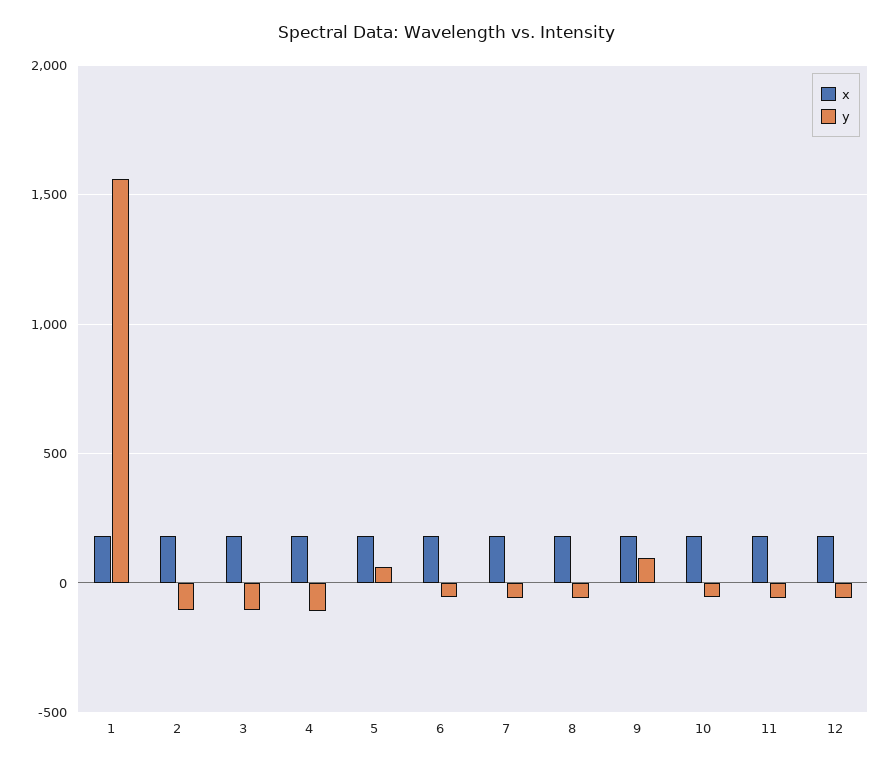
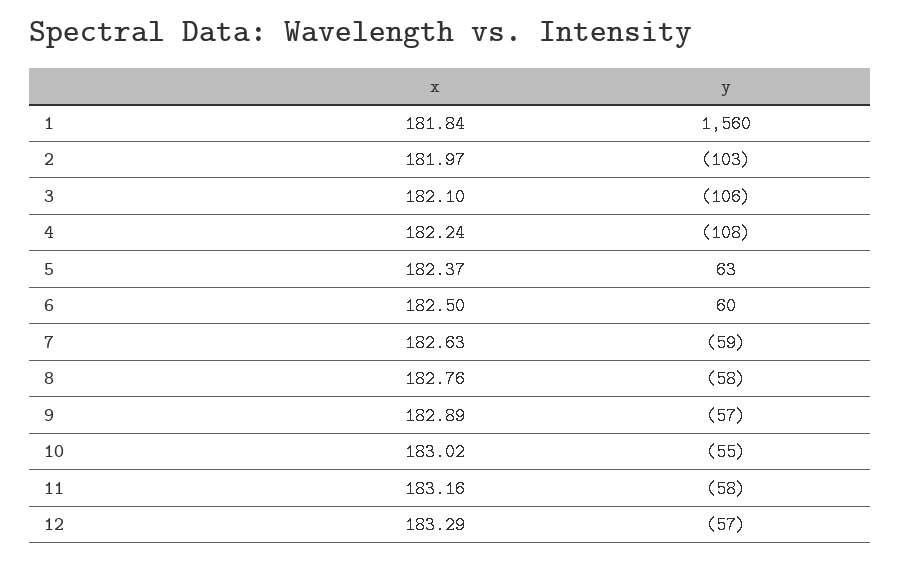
  {
    "x": {
      "1": 181.84,
      "2": 181.97,
      "3": 182.1,
      "4": 182.24,
      "5": 182.37,
      "6": 182.5,
      "7": 182.63,
      "8": 182.76,
      "9": 182.89,
      "10": 183.02,
      "11": 183.16,
      "12": 183.29
    },
    "y": {
      "1": 1560,
      "2": -103,
      "3": -106,
      "4": -108,
      "5": 63,
-     "6": -50,
+     "6": 60,
      "7": -59,
      "8": -58,
-     "9": 100,
+     "9": -57,
      "10": -55,
      "11": -58,
      "12": -57
    }
  }

